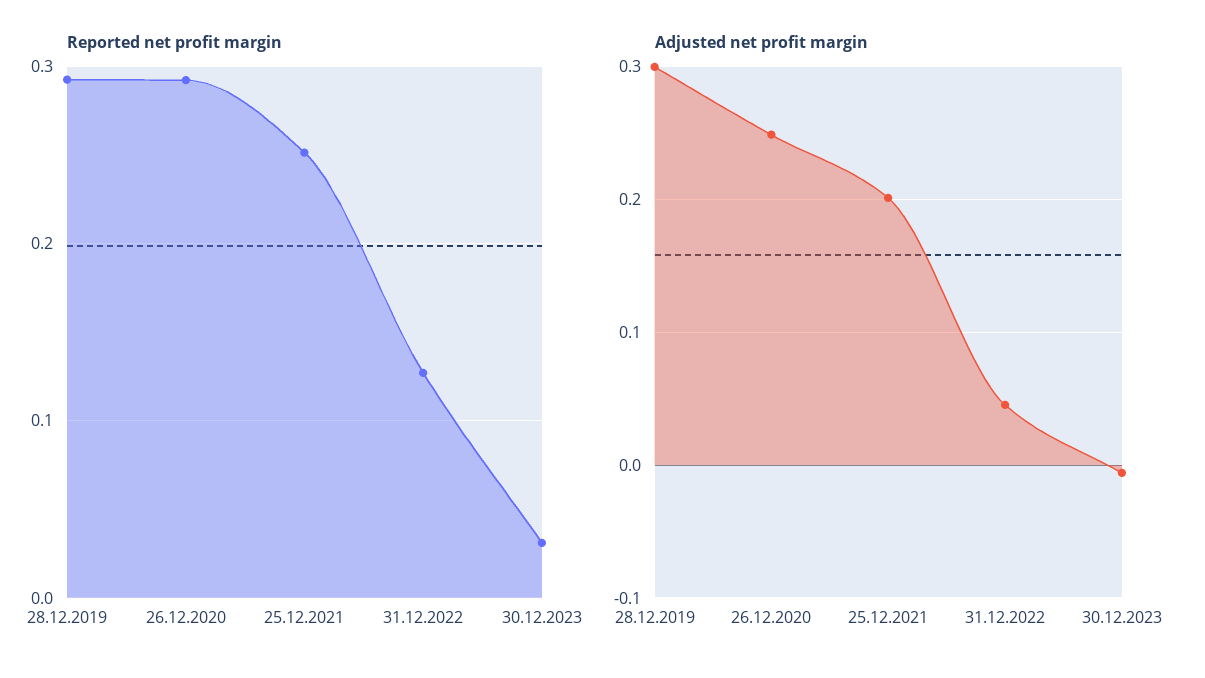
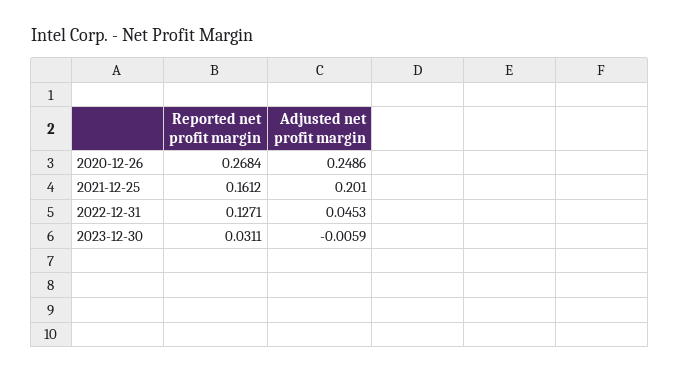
  {
    "Reported net profit margin": {
-     "28.12.2019": 0.29,
-     "26.12.2020": 0.29,
+     "26.12.2020": 0.2684,
-     "25.12.2021": 0.25,
+     "25.12.2021": 0.1612,
      "31.12.2022": 0.1271,
      "30.12.2023": 0.0311
    },
    "Adjusted net profit margin": {
-     "28.12.2019": 0.3,
      "26.12.2020": 0.2486,
      "25.12.2021": 0.201,
      "31.12.2022": 0.0453,
      "30.12.2023": -0.0059
    }
  }

